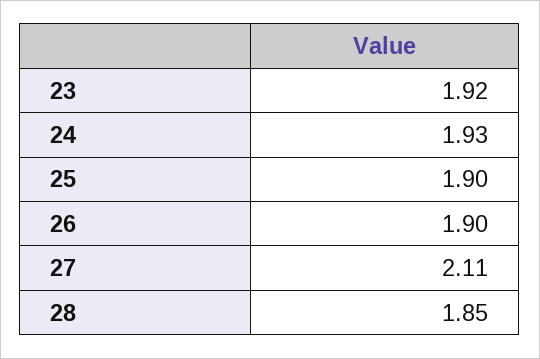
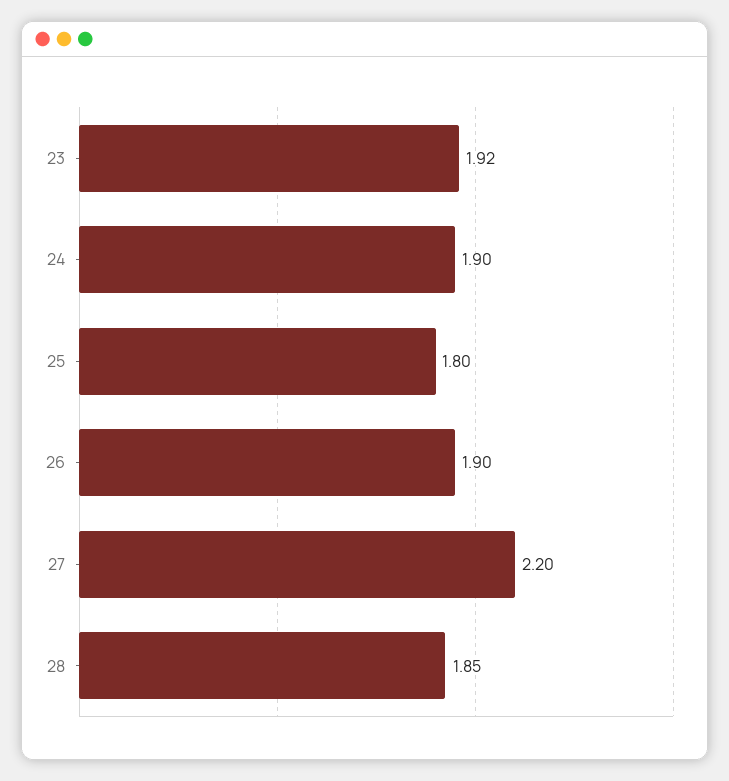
  {
    "23": 1.92,
-   "24": 1.93,
+   "24": 1.9,
-   "25": 1.9,
+   "25": 1.8,
    "26": 1.9,
-   "27": 2.11,
+   "27": 2.2,
    "28": 1.85
  }

